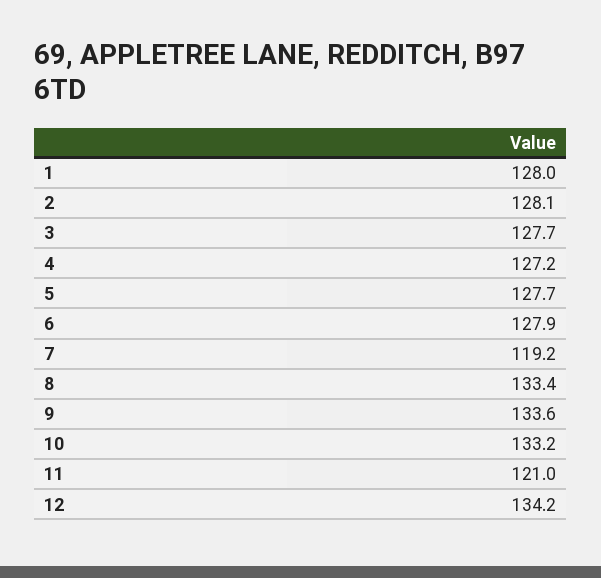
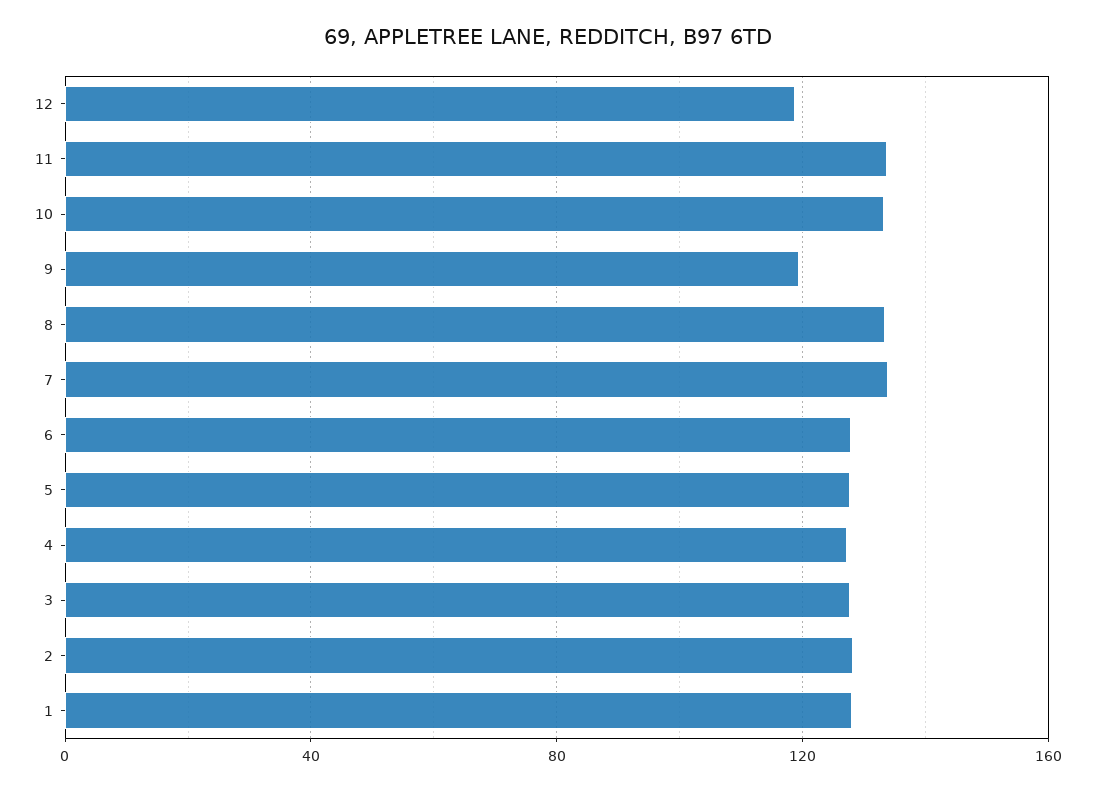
  {
    "1": 128,
    "2": 128.1,
    "3": 127.7,
    "4": 127.2,
    "5": 127.7,
    "6": 127.9,
-   "7": 119.2,
+   "7": 135,
    "8": 133.4,
-   "9": 133.6,
+   "9": 120,
    "10": 133.2,
-   "11": 121,
+   "11": 135,
-   "12": 134.2
+   "12": 120
  }

